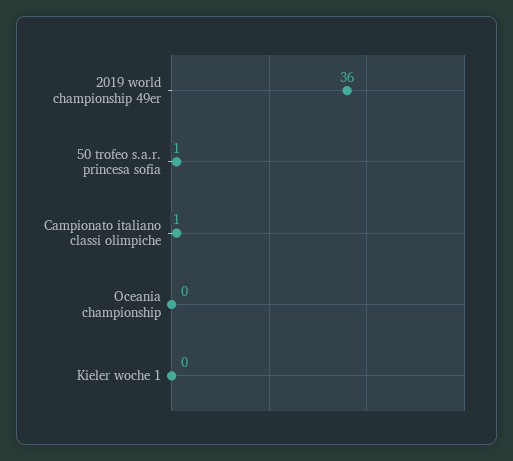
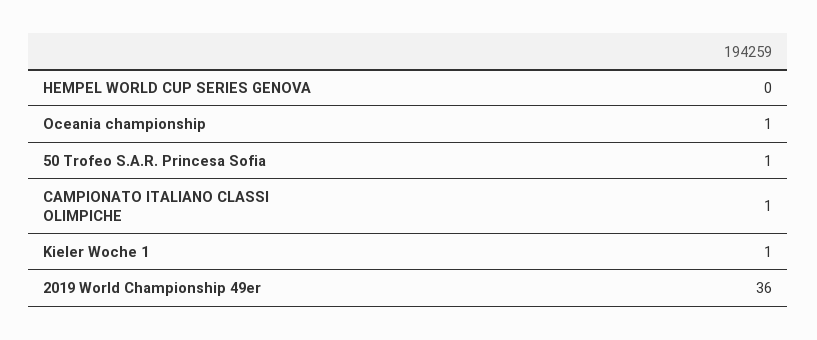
  {
    "2019 world championship 49er": 36,
    "50 trofeo s.a.r. princesa sofia": 1,
    "Campionato italiano classi olimpiche": 1,
-   "Oceania championship": 0,
+   "Oceania championship": 1,
-   "Kieler woche 1": 0
+   "Kieler woche 1": 1,
+   "HEMPEL WORLD CUP SERIES GENOVA": 0
  }

